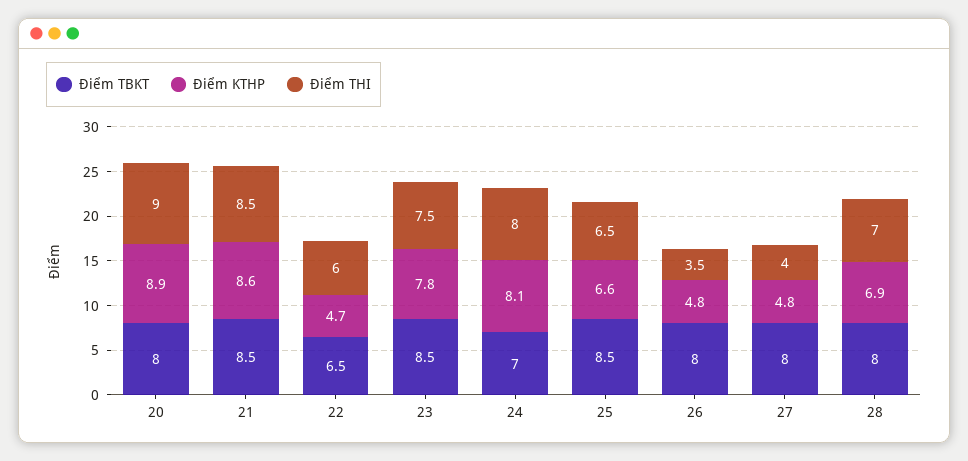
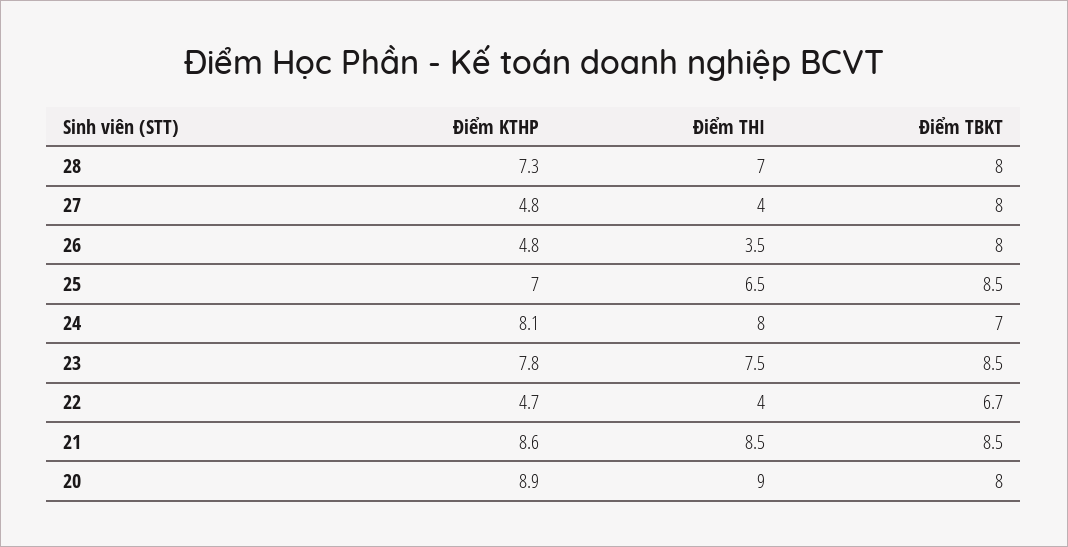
  {
    "Điểm TBKT": {
      "20": 8,
      "21": 8.5,
-     "22": 6.5,
+     "22": 6.7,
      "23": 8.5,
      "24": 7,
      "25": 8.5,
      "26": 8,
      "27": 8,
      "28": 8
    },
    "Điểm KTHP": {
      "20": 8.9,
      "21": 8.6,
      "22": 4.7,
      "23": 7.8,
      "24": 8.1,
-     "25": 6.6,
+     "25": 7,
      "26": 4.8,
      "27": 4.8,
-     "28": 6.9
+     "28": 7.3
    },
    "Điểm THI": {
      "20": 9,
      "21": 8.5,
-     "22": 6,
+     "22": 4,
      "23": 7.5,
      "24": 8,
      "25": 6.5,
      "26": 3.5,
      "27": 4,
      "28": 7
    }
  }

